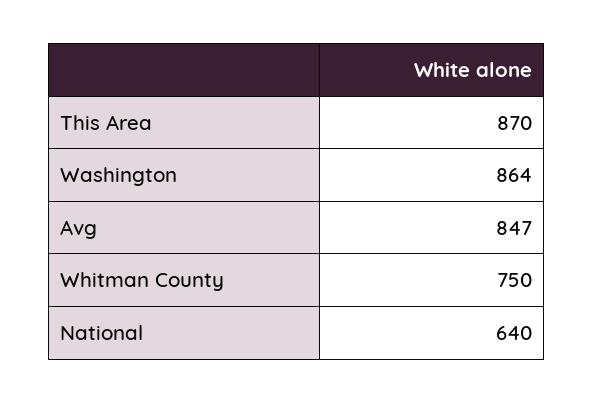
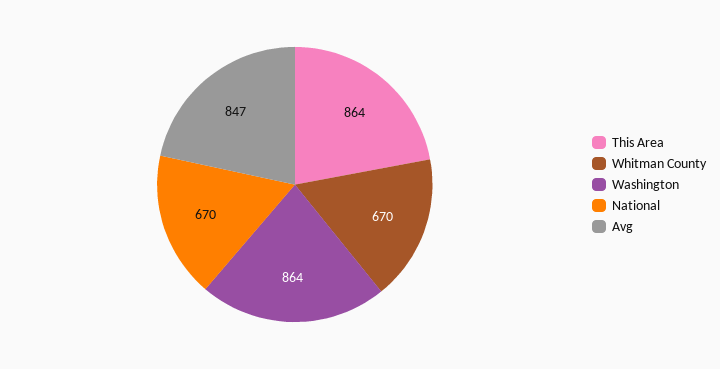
  {
-   "This Area": 870,
+   "This Area": 864,
    "Washington": 864,
    "Avg": 847,
-   "Whitman County": 750,
+   "Whitman County": 670,
-   "National": 640
+   "National": 670
  }

